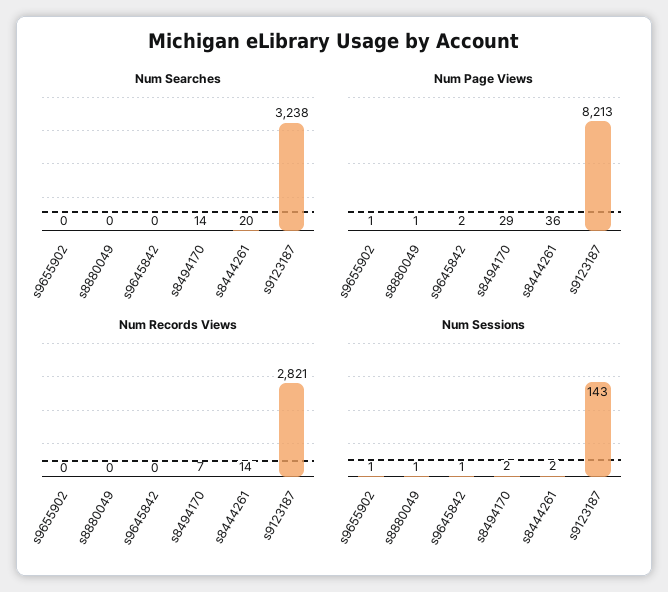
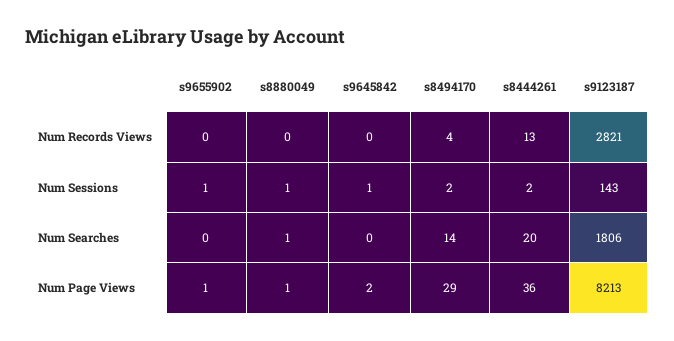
  {
    "Num Searches": {
      "s9655902": 0,
-     "s8880049": 0,
+     "s8880049": 1,
      "s9645842": 0,
      "s8494170": 14,
      "s8444261": 20,
-     "s9123187": 3238
+     "s9123187": 1806
    },
    "Num Page Views": {
      "s9655902": 1,
      "s8880049": 1,
      "s9645842": 2,
      "s8494170": 29,
      "s8444261": 36,
      "s9123187": 8213
    },
    "Num Records Views": {
      "s9655902": 0,
      "s8880049": 0,
      "s9645842": 0,
-     "s8494170": 7,
+     "s8494170": 4,
-     "s8444261": 14,
+     "s8444261": 13,
      "s9123187": 2821
    },
    "Num Sessions": {
      "s9655902": 1,
      "s8880049": 1,
      "s9645842": 1,
      "s8494170": 2,
      "s8444261": 2,
      "s9123187": 143
    }
  }

